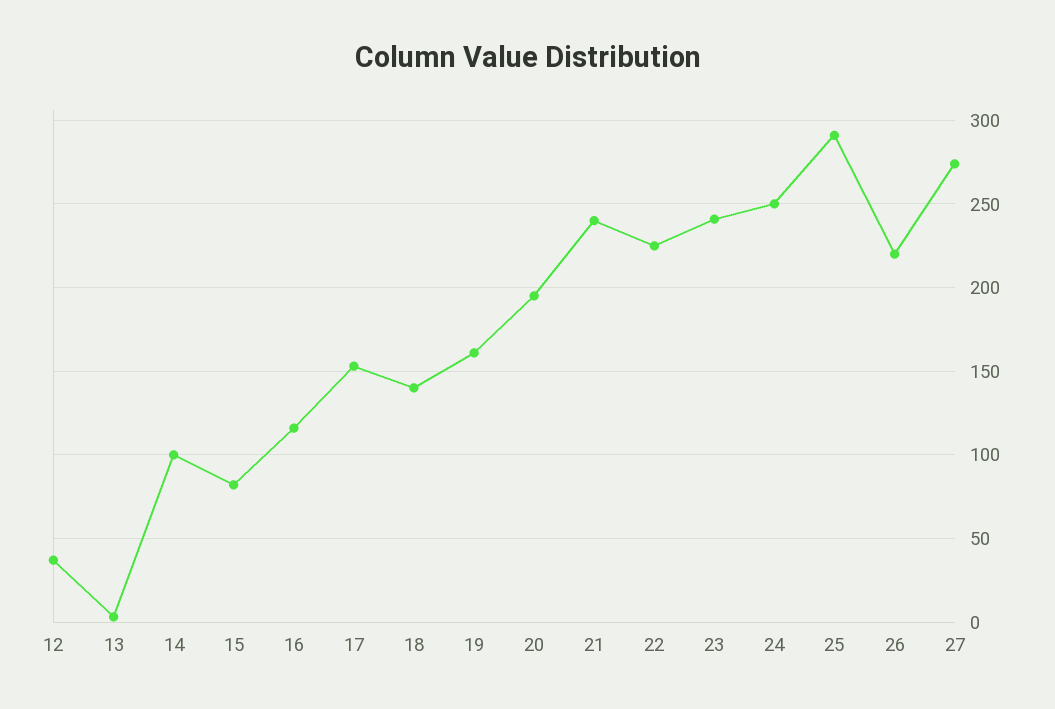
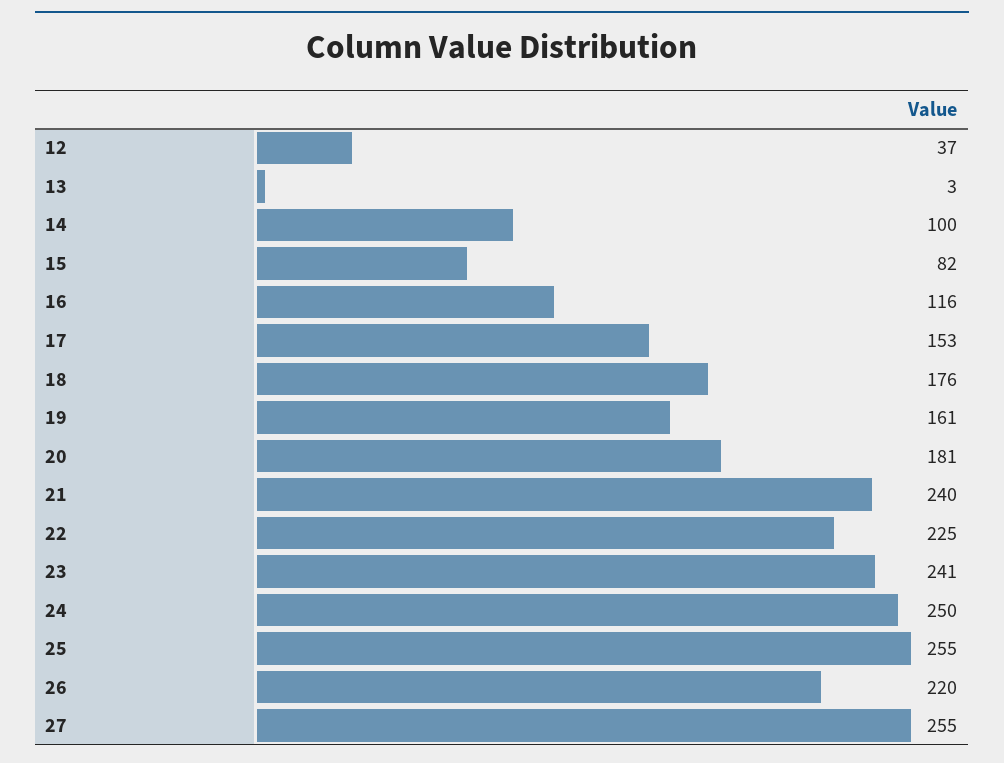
  {
    "12": 37,
    "13": 3,
    "14": 100,
    "15": 82,
    "16": 116,
    "17": 153,
-   "18": 140,
+   "18": 176,
    "19": 161,
-   "20": 195,
+   "20": 181,
    "21": 240,
    "22": 225,
    "23": 241,
    "24": 250,
-   "25": 290,
+   "25": 255,
    "26": 220,
-   "27": 275
+   "27": 255
  }

